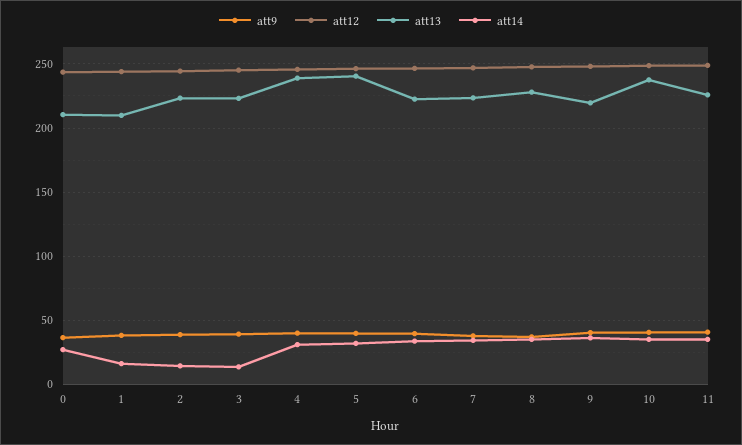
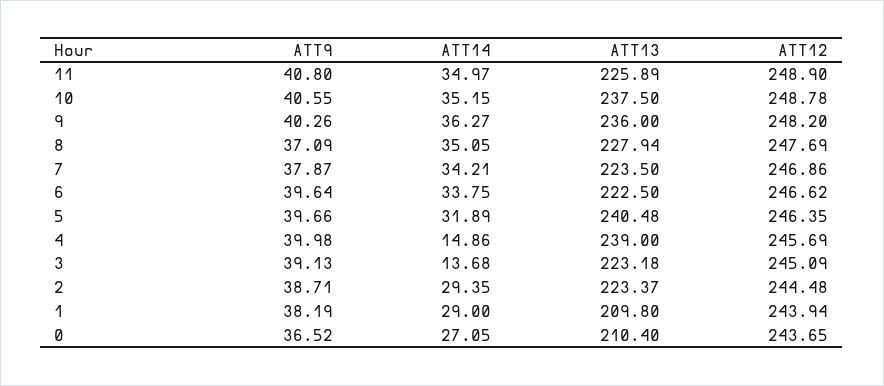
  {
    "att9": {
      "0": 36.52,
      "1": 38.19,
      "2": 38.71,
      "3": 39.13,
      "4": 39.98,
      "5": 39.66,
      "6": 39.64,
      "7": 37.87,
      "8": 37.09,
      "9": 40.26,
      "10": 40.55,
      "11": 40.8
    },
    "att12": {
      "0": 243.65,
      "1": 243.94,
      "2": 244.48,
      "3": 245.09,
      "4": 245.69,
      "5": 246.35,
      "6": 246.62,
      "7": 246.86,
      "8": 247.69,
      "9": 248.2,
      "10": 248.78,
      "11": 248.9
    },
    "att13": {
      "0": 210.4,
      "1": 209.8,
      "2": 223.37,
      "3": 223.18,
      "4": 239,
      "5": 240.48,
      "6": 222.5,
      "7": 223.5,
      "8": 227.94,
-     "9": 220,
+     "9": 236,
      "10": 237.5,
      "11": 225.89
    },
    "att14": {
      "0": 27.05,
-     "1": 15,
+     "1": 29,
-     "2": 15,
+     "2": 29.35,
      "3": 13.68,
-     "4": 30,
+     "4": 14.86,
      "5": 31.89,
      "6": 33.75,
      "7": 34.21,
      "8": 35.05,
      "9": 36.27,
      "10": 35.15,
      "11": 34.97
    }
  }

